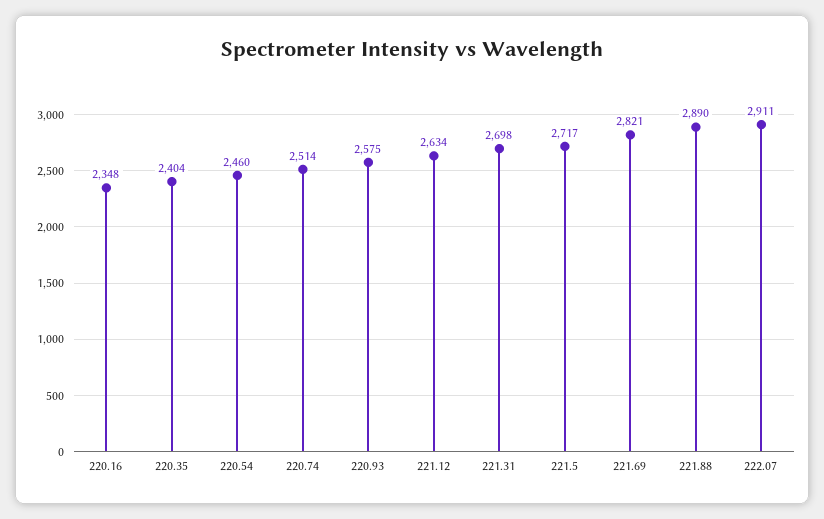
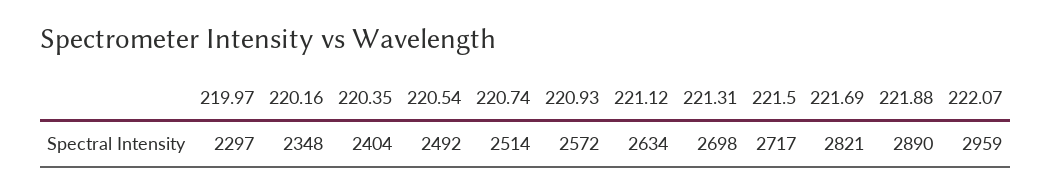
  {
    "220.16": 2348,
    "220.35": 2404,
-   "220.54": 2460,
+   "220.54": 2492,
    "220.74": 2514,
-   "220.93": 2575,
+   "220.93": 2572,
    "221.12": 2634,
    "221.31": 2698,
    "221.5": 2717,
    "221.69": 2821,
    "221.88": 2890,
-   "222.07": 2911
+   "222.07": 2959,
+   "219.97": 2297
  }

